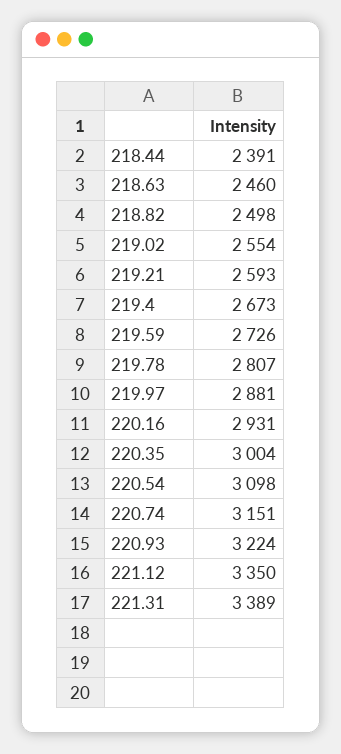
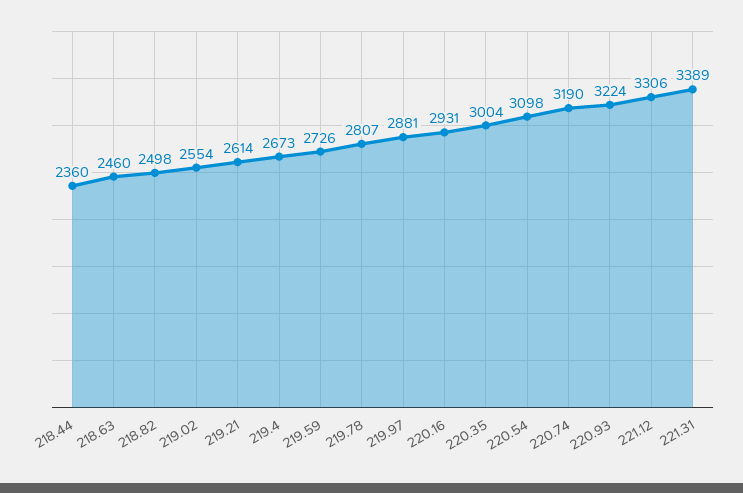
  {
-   "218.44": 2391,
+   "218.44": 2360,
    "218.63": 2460,
    "218.82": 2498,
    "219.02": 2554,
-   "219.21": 2593,
+   "219.21": 2614,
    "219.4": 2673,
    "219.59": 2726,
    "219.78": 2807,
    "219.97": 2881,
    "220.16": 2931,
    "220.35": 3004,
    "220.54": 3098,
-   "220.74": 3151,
+   "220.74": 3190,
    "220.93": 3224,
-   "221.12": 3350,
+   "221.12": 3306,
    "221.31": 3389
  }

